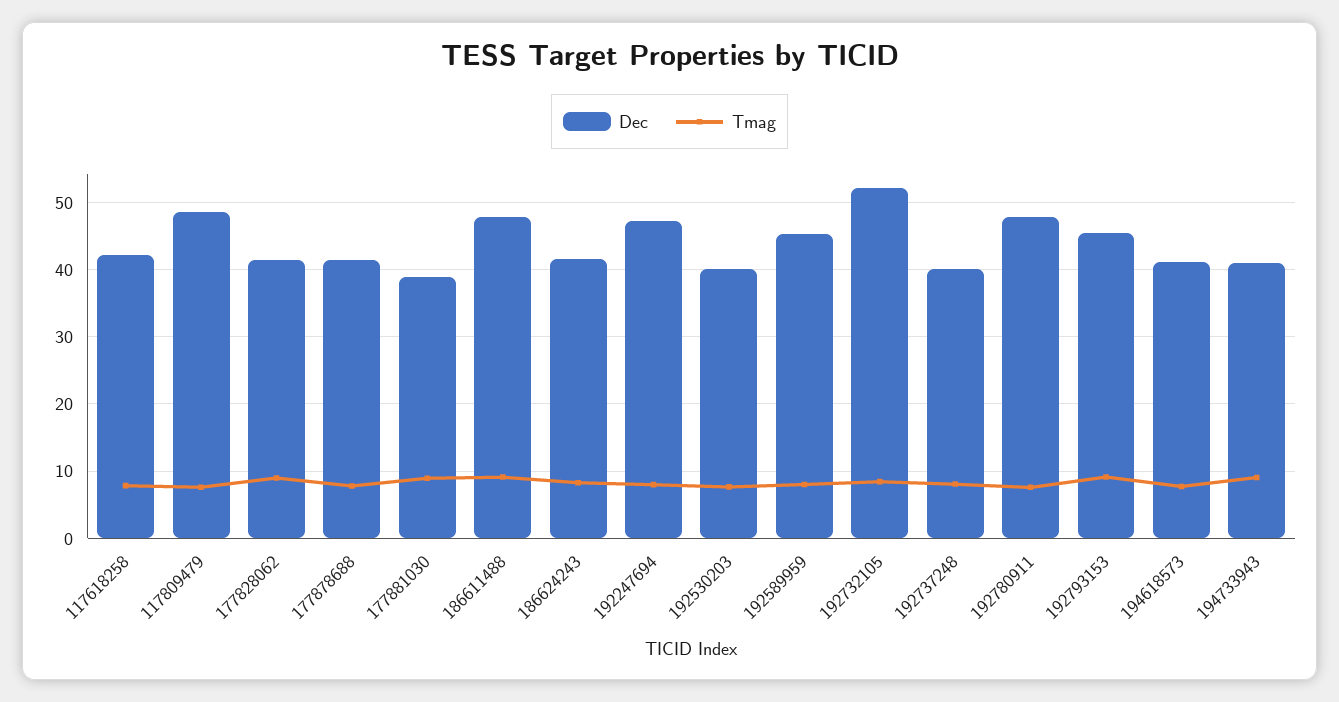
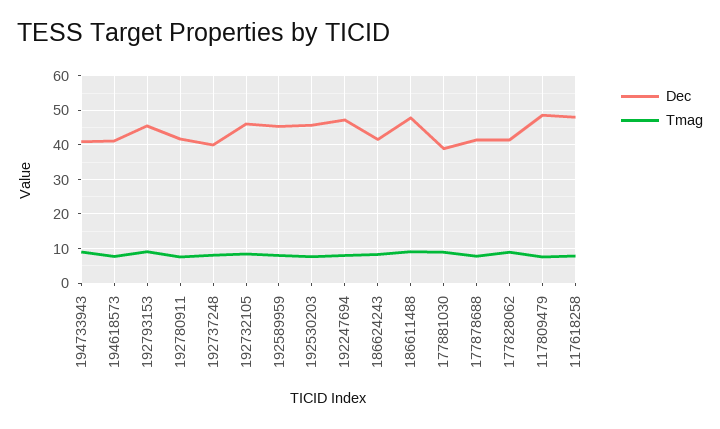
  {
    "Dec": {
-     "117618258": 42,
+     "117618258": 48,
      "117809479": 49,
      "177828062": 41,
      "177878688": 41,
      "177881030": 39,
      "186611488": 48,
      "186624243": 42,
      "192247694": 47,
-     "192530203": 40,
+     "192530203": 46,
      "192589959": 45,
-     "192732105": 52,
+     "192732105": 46,
      "192737248": 40,
-     "192780911": 48,
+     "192780911": 42,
      "192793153": 46,
      "194618573": 41,
      "194733943": 41
    },
    "Tmag": {
      "117618258": 8,
      "117809479": 8,
      "177828062": 9,
      "177878688": 8,
      "177881030": 9,
      "186611488": 9,
      "186624243": 8,
      "192247694": 8,
      "192530203": 8,
      "192589959": 8,
      "192732105": 8,
      "192737248": 8,
      "192780911": 8,
      "192793153": 9,
      "194618573": 8,
      "194733943": 9
    }
  }

